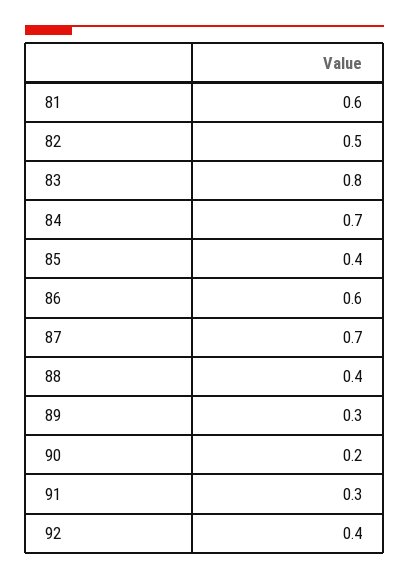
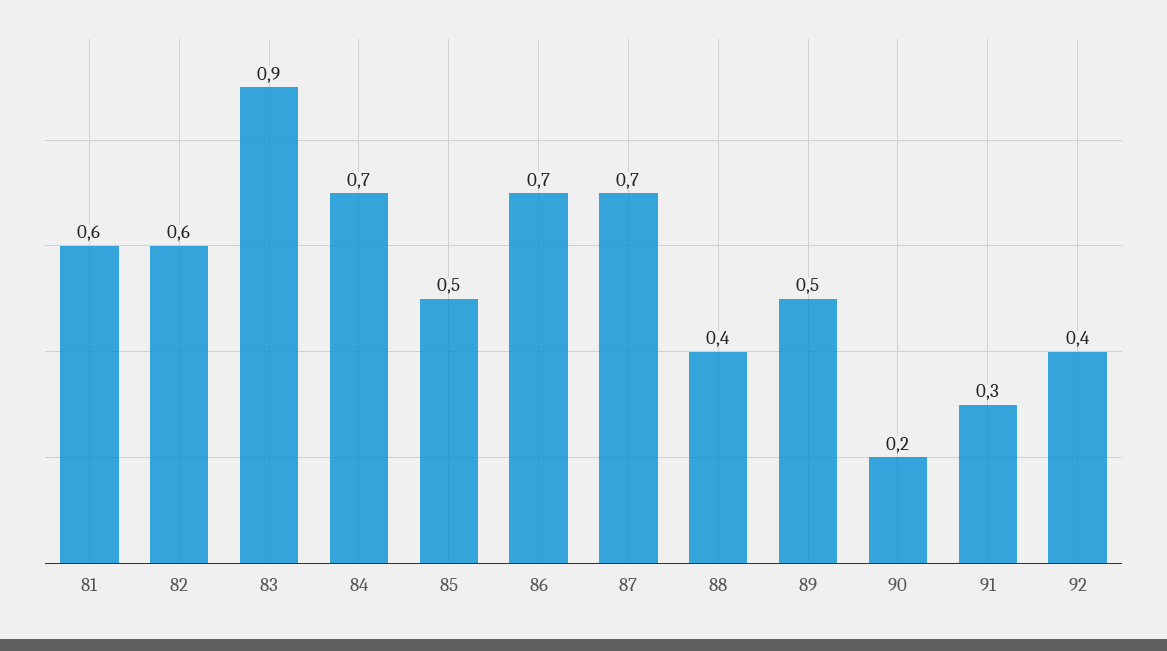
  {
    "81": 0.6,
-   "82": 0.5,
+   "82": 0.6,
-   "83": 0.8,
+   "83": 0.9,
    "84": 0.7,
-   "85": 0.4,
+   "85": 0.5,
-   "86": 0.6,
+   "86": 0.7,
    "87": 0.7,
    "88": 0.4,
-   "89": 0.3,
+   "89": 0.5,
    "90": 0.2,
    "91": 0.3,
    "92": 0.4
  }

